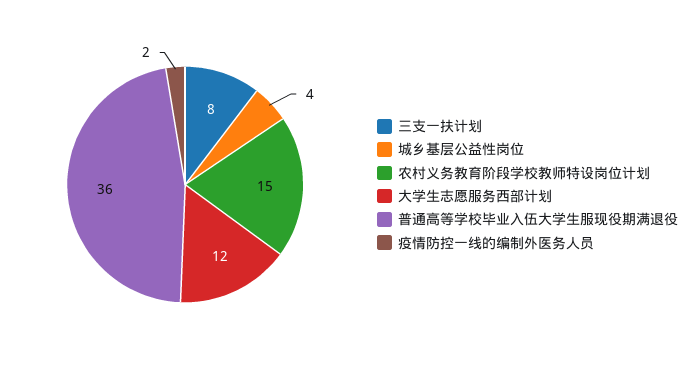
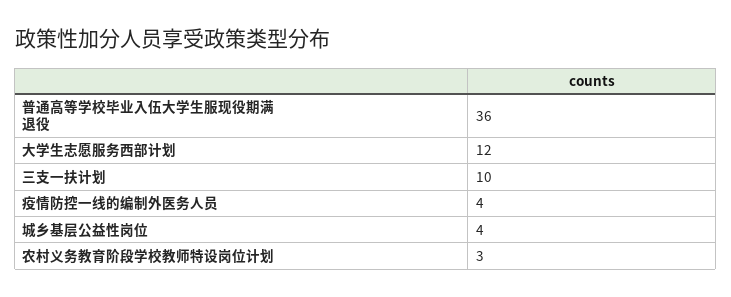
  {
-   "三支一扶计划": 8,
+   "三支一扶计划": 10,
    "城乡基层公益性岗位": 4,
-   "农村义务教育阶段学校教师特设岗位计划": 15,
+   "农村义务教育阶段学校教师特设岗位计划": 3,
    "大学生志愿服务西部计划": 12,
    "普通高等学校毕业入伍大学生服现役期满退役": 36,
-   "疫情防控一线的编制外医务人员": 2
+   "疫情防控一线的编制外医务人员": 4
  }

